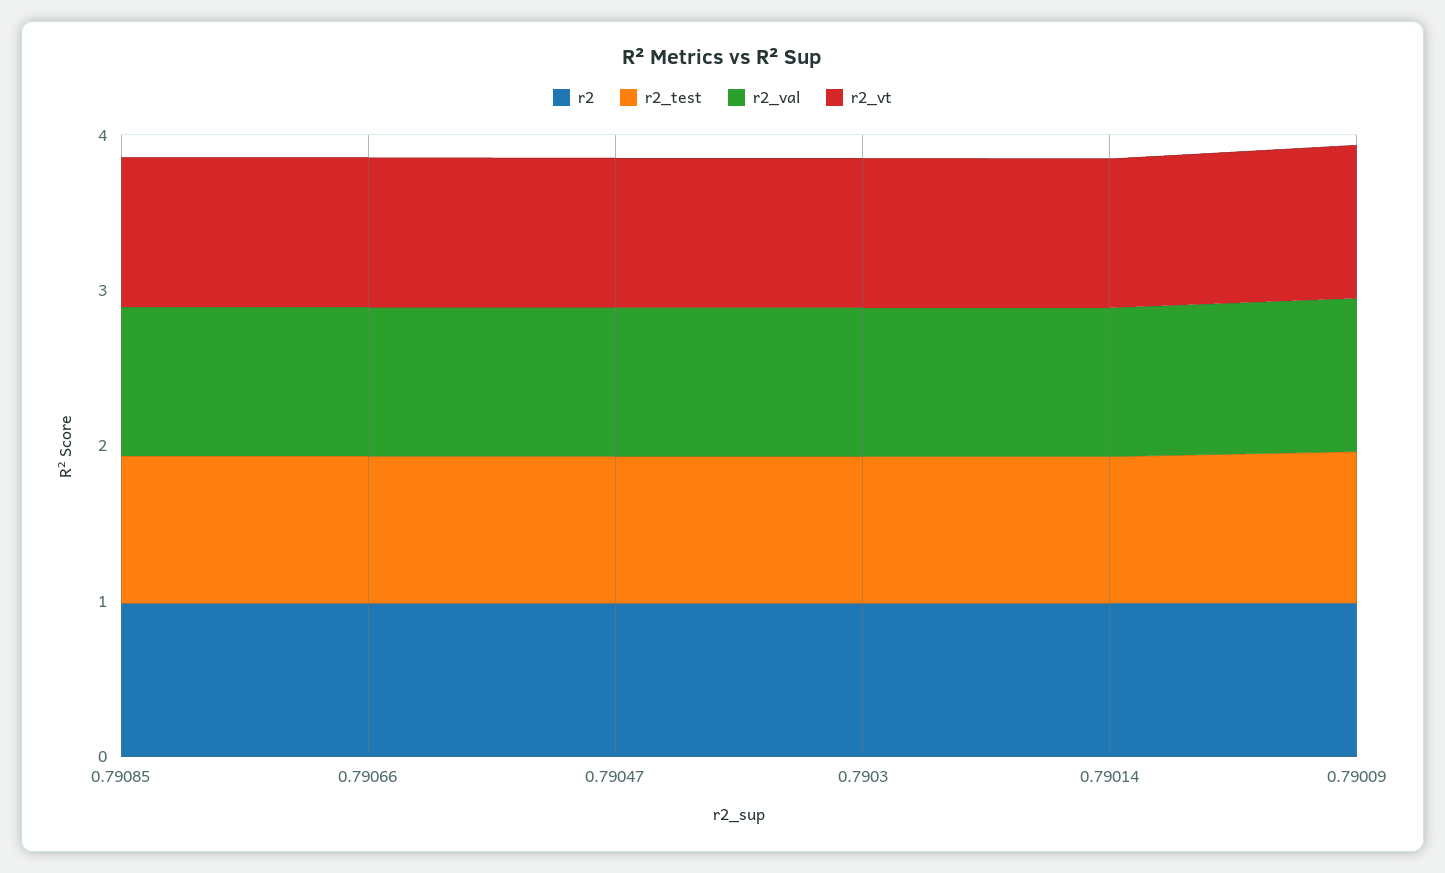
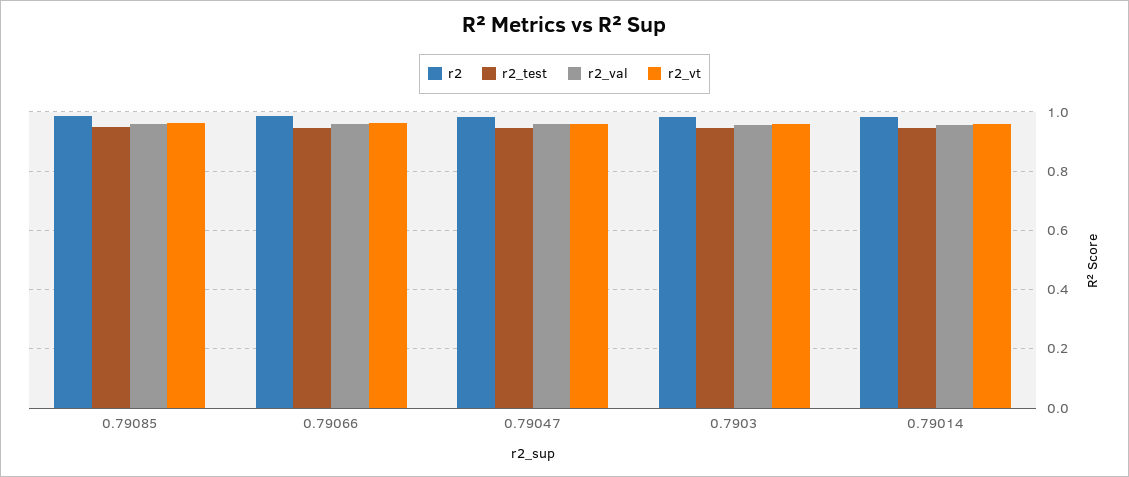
  {
    "r2": {
      "0.79085": 0.975,
      "0.79066": 0.975,
      "0.79047": 0.975,
      "0.7903": 0.975,
-     "0.79014": 0.975,
+     "0.79014": 0.975
-     "0.79009": 1
    },
    "r2_test": {
      "0.79085": 0.95,
      "0.79066": 0.95,
      "0.79047": 0.95,
      "0.7903": 0.95,
-     "0.79014": 0.95,
+     "0.79014": 0.95
-     "0.79009": 1
    },
    "r2_val": {
      "0.79085": 0.95,
      "0.79066": 0.95,
      "0.79047": 0.95,
      "0.7903": 0.95,
-     "0.79014": 0.95,
+     "0.79014": 0.95
-     "0.79009": 1
    },
    "r2_vt": {
      "0.79085": 0.95,
      "0.79066": 0.95,
      "0.79047": 0.95,
      "0.7903": 0.95,
-     "0.79014": 0.95,
+     "0.79014": 0.95
-     "0.79009": 1
    }
  }

